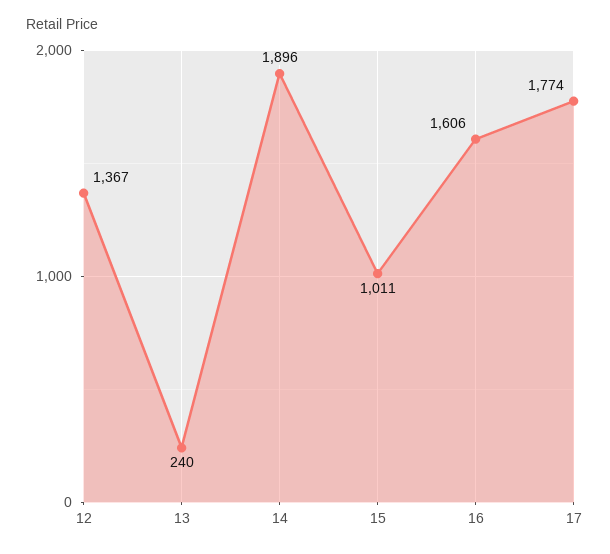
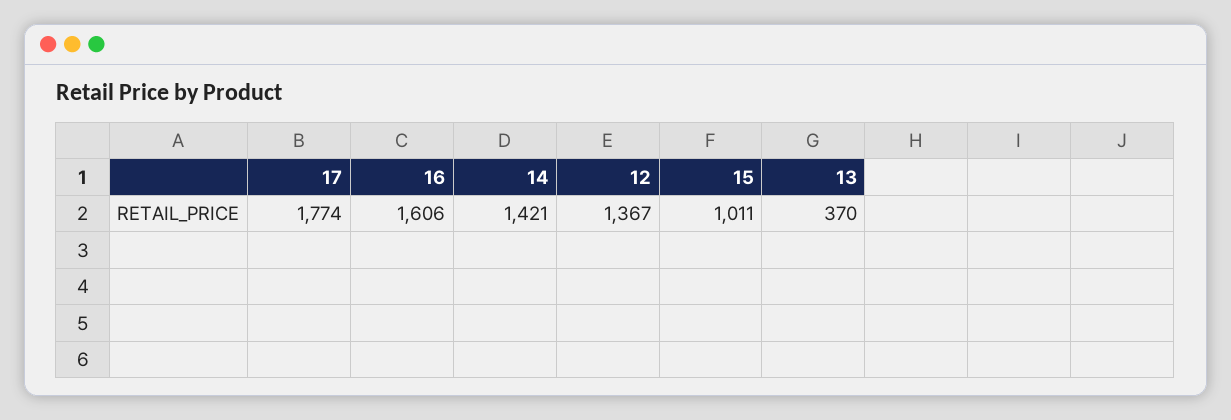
  {
    "12": 1367,
-   "13": 240,
+   "13": 370,
-   "14": 1896,
+   "14": 1421,
    "15": 1011,
    "16": 1606,
    "17": 1774
  }

